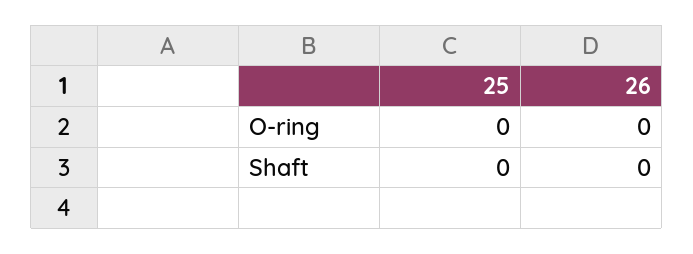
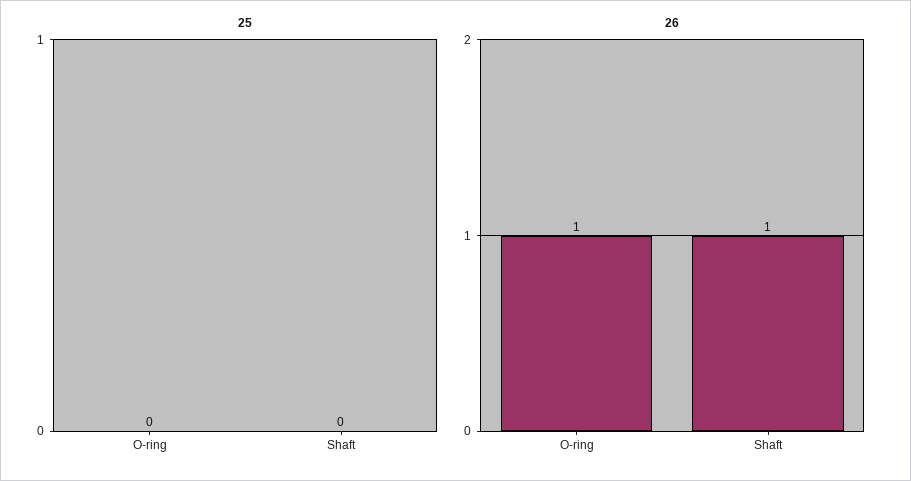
  {
    "25": {
      "O-ring": 0,
      "Shaft": 0
    },
    "26": {
-     "O-ring": 0,
+     "O-ring": 1,
-     "Shaft": 0
+     "Shaft": 1
    }
  }

